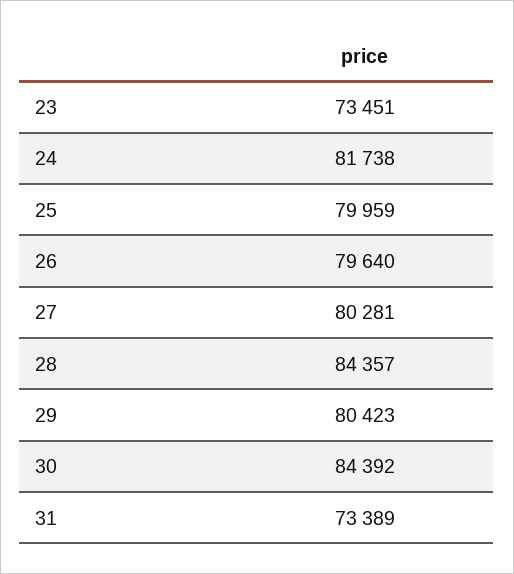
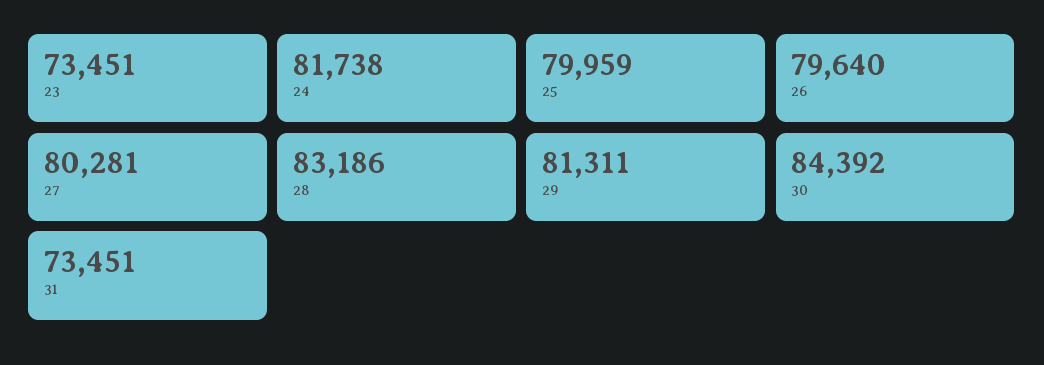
  {
    "23": 73451,
    "24": 81738,
    "25": 79959,
    "26": 79640,
    "27": 80281,
-   "28": 84357,
+   "28": 83186,
-   "29": 80423,
+   "29": 81311,
    "30": 84392,
-   "31": 73389
+   "31": 73451
  }

